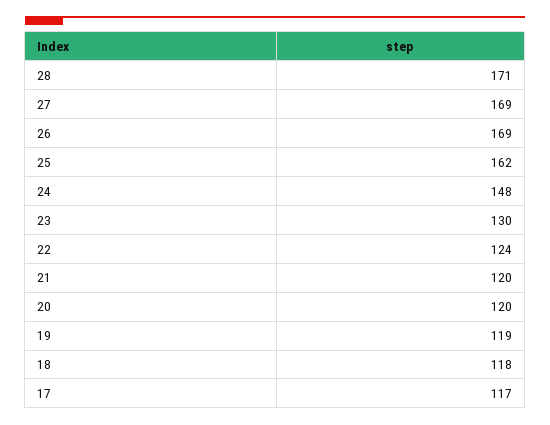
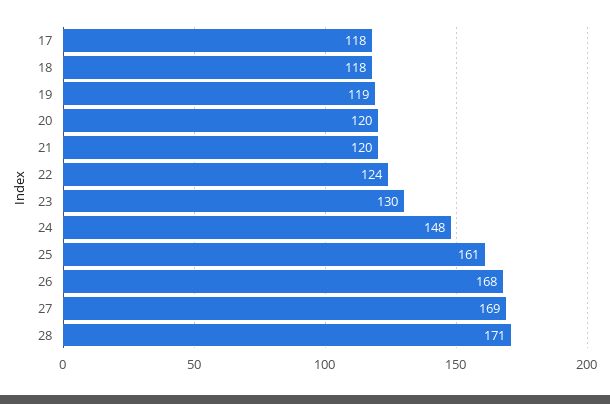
  {
    "28": 171,
    "27": 169,
-   "26": 169,
+   "26": 168,
-   "25": 162,
+   "25": 161,
    "24": 148,
    "23": 130,
    "22": 124,
    "21": 120,
    "20": 120,
    "19": 119,
    "18": 118,
-   "17": 117
+   "17": 118
  }

